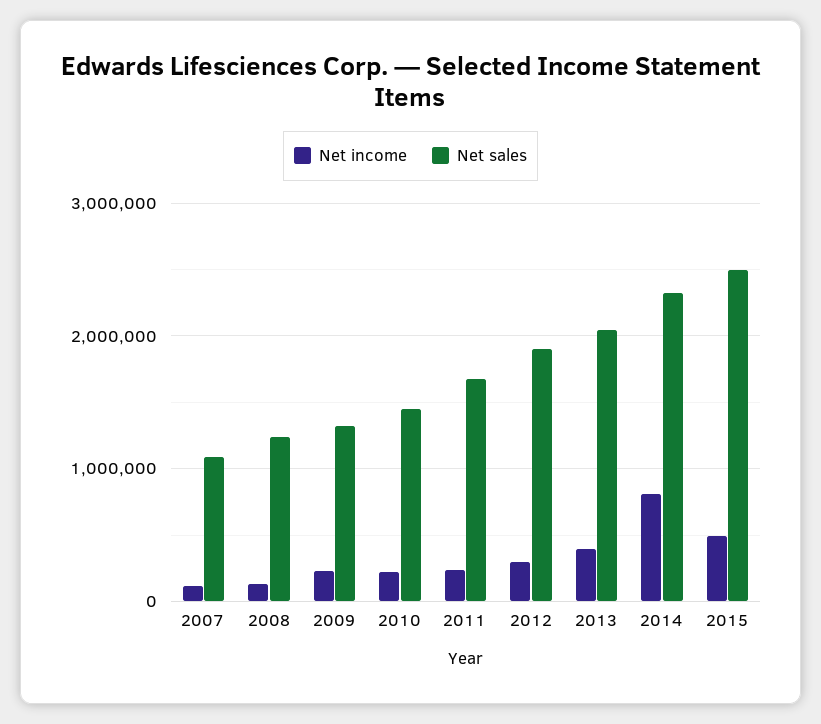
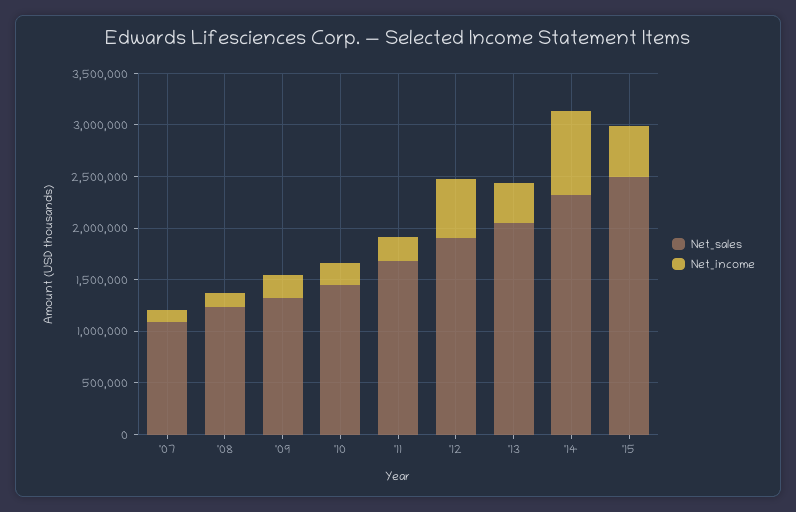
  {
    "Net income": {
      "2007": 100000,
      "2008": 100000,
      "2009": 200000,
      "2010": 200000,
      "2011": 200000,
-     "2012": 300000,
+     "2012": 600000,
      "2013": 400000,
      "2014": 800000,
      "2015": 500000
    },
    "Net sales": {
      "2007": 1100000,
      "2008": 1200000,
      "2009": 1300000,
      "2010": 1400000,
      "2011": 1700000,
      "2012": 1900000,
      "2013": 2000000,
      "2014": 2300000,
      "2015": 2500000
    }
  }

